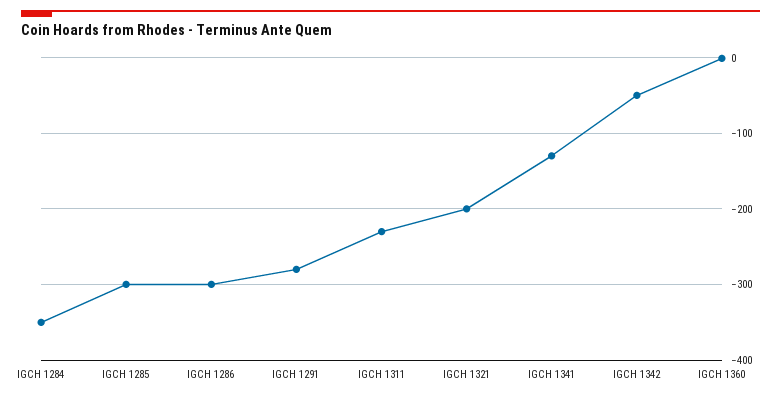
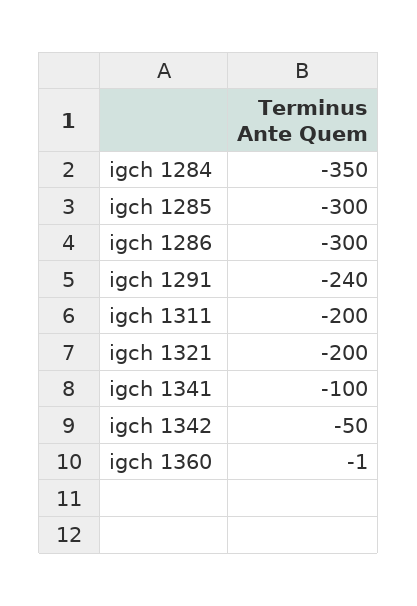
  {
    "IGCH 1284": -350,
    "IGCH 1285": -300,
    "IGCH 1286": -300,
-   "IGCH 1291": -280,
+   "IGCH 1291": -240,
-   "IGCH 1311": -230,
+   "IGCH 1311": -200,
    "IGCH 1321": -200,
-   "IGCH 1341": -130,
+   "IGCH 1341": -100,
    "IGCH 1342": -50,
    "IGCH 1360": -1
  }

